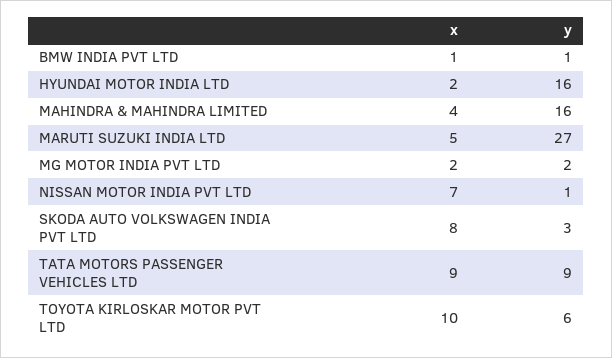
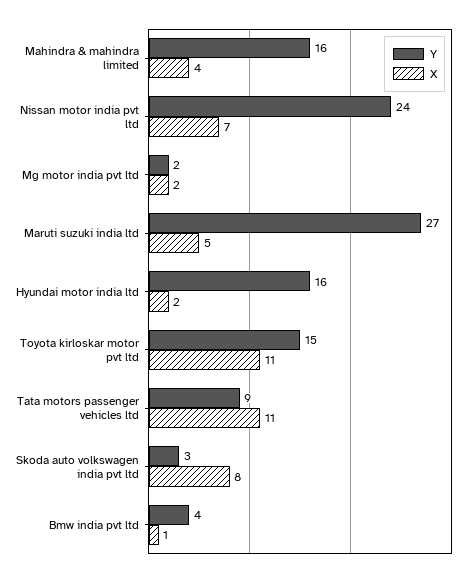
  {
    "x": {
      "BMW INDIA PVT LTD": 1,
      "HYUNDAI MOTOR INDIA LTD": 2,
      "MAHINDRA & MAHINDRA LIMITED": 4,
      "MARUTI SUZUKI INDIA LTD": 5,
      "MG MOTOR INDIA PVT LTD": 2,
      "NISSAN MOTOR INDIA PVT LTD": 7,
      "SKODA AUTO VOLKSWAGEN INDIA PVT LTD": 8,
-     "TATA MOTORS PASSENGER VEHICLES LTD": 9,
+     "TATA MOTORS PASSENGER VEHICLES LTD": 11,
-     "TOYOTA KIRLOSKAR MOTOR PVT LTD": 10
+     "TOYOTA KIRLOSKAR MOTOR PVT LTD": 11
    },
    "y": {
-     "BMW INDIA PVT LTD": 1,
+     "BMW INDIA PVT LTD": 4,
      "HYUNDAI MOTOR INDIA LTD": 16,
      "MAHINDRA & MAHINDRA LIMITED": 16,
      "MARUTI SUZUKI INDIA LTD": 27,
      "MG MOTOR INDIA PVT LTD": 2,
-     "NISSAN MOTOR INDIA PVT LTD": 1,
+     "NISSAN MOTOR INDIA PVT LTD": 24,
      "SKODA AUTO VOLKSWAGEN INDIA PVT LTD": 3,
      "TATA MOTORS PASSENGER VEHICLES LTD": 9,
-     "TOYOTA KIRLOSKAR MOTOR PVT LTD": 6
+     "TOYOTA KIRLOSKAR MOTOR PVT LTD": 15
    }
  }

